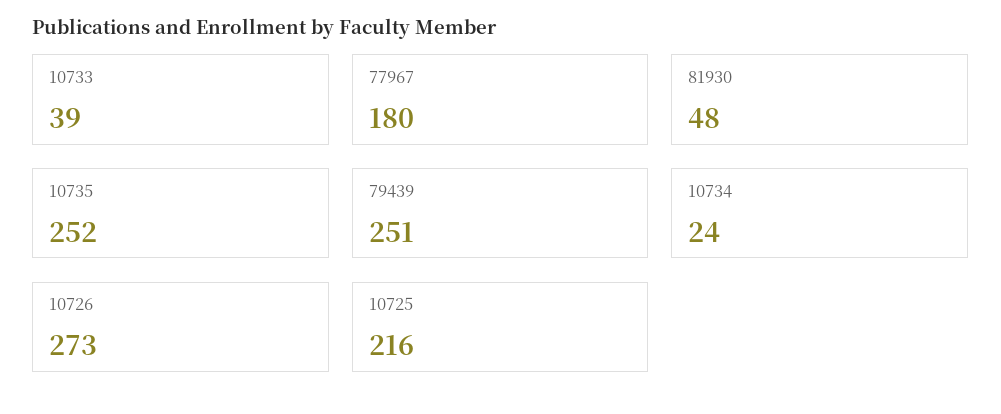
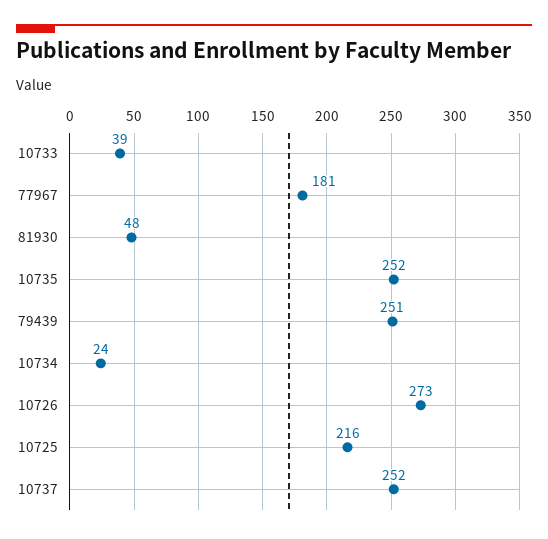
  {
    "10733": 39,
-   "77967": 180,
+   "77967": 181,
    "81930": 48,
    "10735": 252,
    "79439": 251,
    "10734": 24,
    "10726": 273,
-   "10725": 216
+   "10725": 216,
+   "10737": 252
  }

